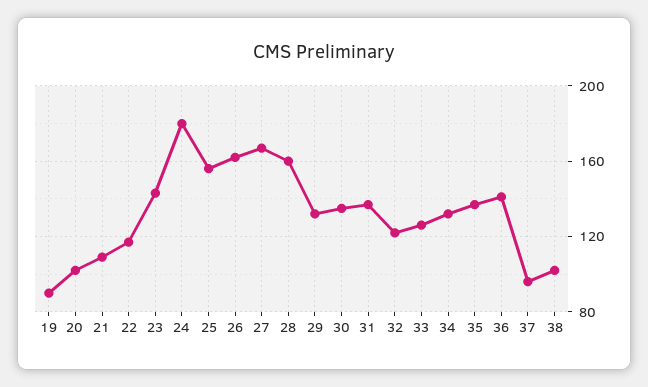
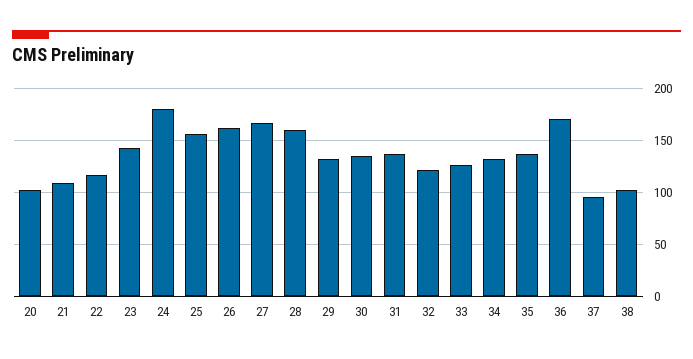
  {
-   "19": 90,
    "20": 100,
    "21": 110,
    "22": 115,
    "23": 145,
    "24": 180,
    "25": 155,
    "26": 160,
    "27": 165,
    "28": 160,
    "29": 130,
    "30": 135,
    "31": 135,
    "32": 120,
    "33": 125,
    "34": 130,
    "35": 135,
-   "36": 140,
+   "36": 170,
    "37": 95,
    "38": 100
  }

